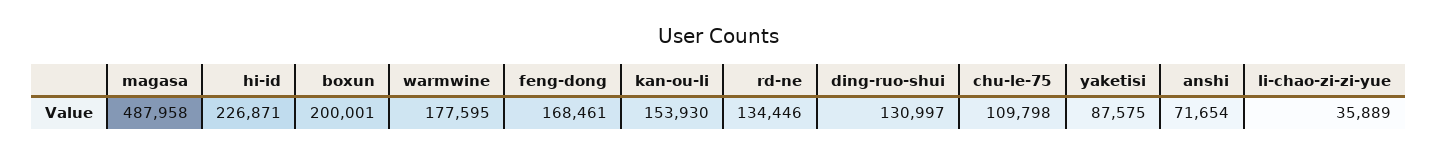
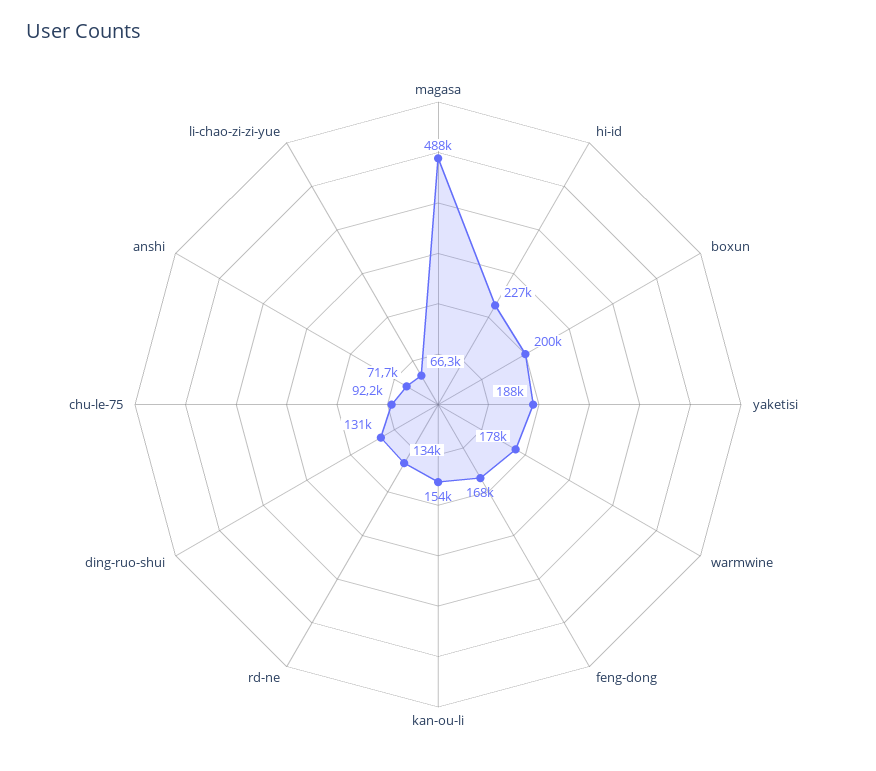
  {
    "magasa": 487958,
    "hi-id": 226871,
    "boxun": 200001,
    "warmwine": 177595,
    "feng-dong": 168461,
    "kan-ou-li": 153930,
    "rd-ne": 134446,
    "ding-ruo-shui": 130997,
-   "chu-le-75": 109798,
+   "chu-le-75": 92200,
-   "yaketisi": 87575,
+   "yaketisi": 188000,
    "anshi": 71654,
-   "li-chao-zi-zi-yue": 35889
+   "li-chao-zi-zi-yue": 66300
  }

